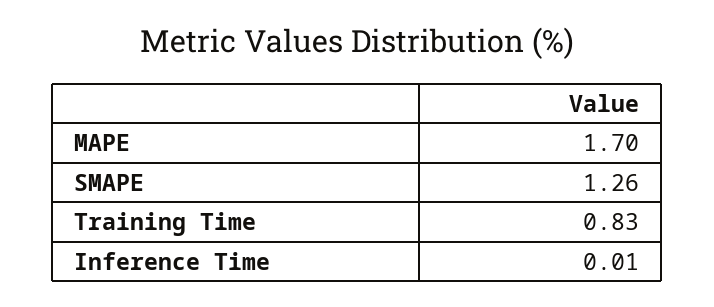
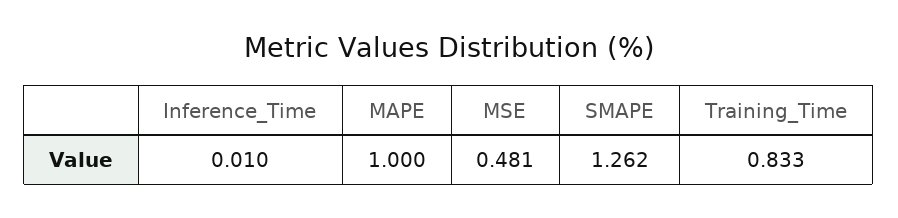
  {
-   "MAPE": 1.7,
+   "MAPE": 1,
    "SMAPE": 1.262,
    "Training Time": 0.833,
-   "Inference Time": 0.01
+   "Inference Time": 0.01,
+   "MSE": 0.481
  }

